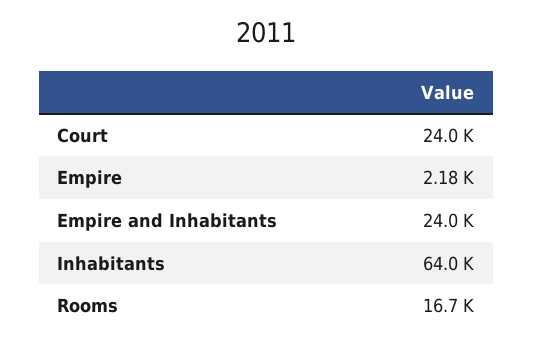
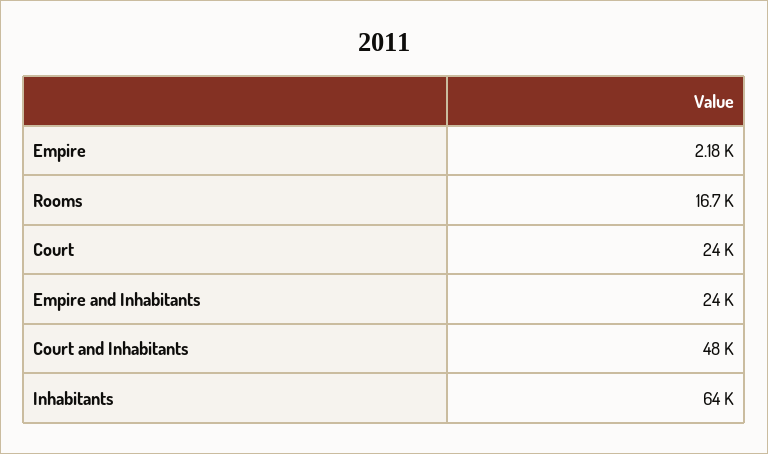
  {
    "Court": 24000,
    "Empire": 2180,
    "Empire and Inhabitants": 24000,
    "Inhabitants": 64000,
-   "Rooms": 16700
+   "Rooms": 16700,
+   "Court and Inhabitants": 48000
  }

